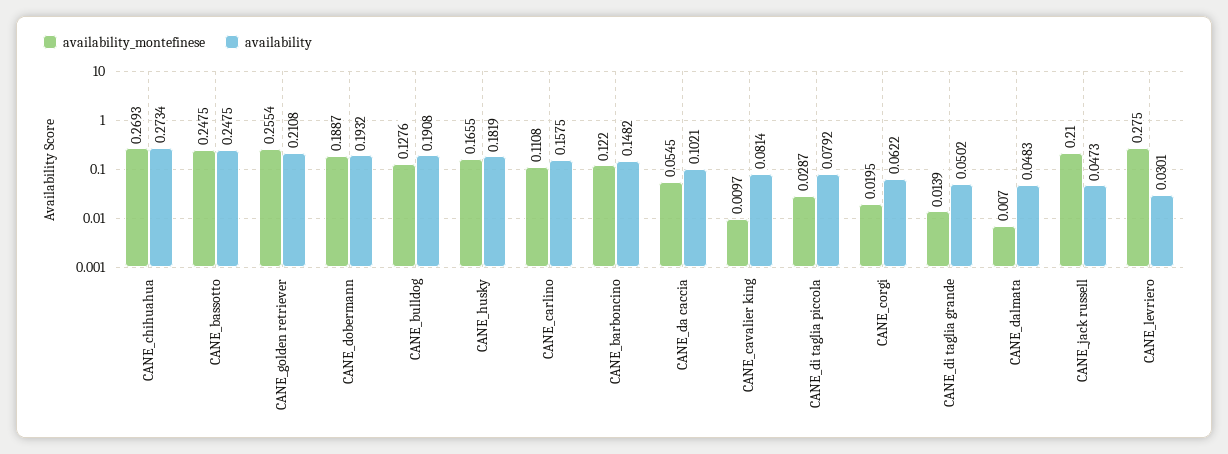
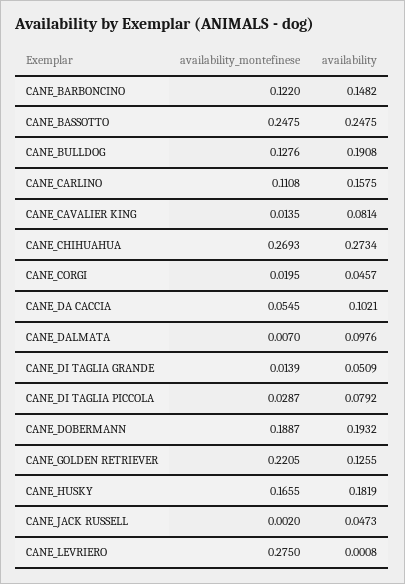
  {
    "availability_montefinese": {
      "CANE_chihuahua": 0.2693,
      "CANE_bassotto": 0.2475,
-     "CANE_golden retriever": 0.2554,
+     "CANE_golden retriever": 0.2205,
      "CANE_dobermann": 0.1887,
      "CANE_bulldog": 0.1276,
      "CANE_husky": 0.1655,
      "CANE_carlino": 0.1108,
      "CANE_barboncino": 0.122,
      "CANE_da caccia": 0.0545,
-     "CANE_cavalier king": 0.0097,
+     "CANE_cavalier king": 0.0135,
      "CANE_di taglia piccola": 0.0287,
      "CANE_corgi": 0.0195,
      "CANE_di taglia grande": 0.0139,
      "CANE_dalmata": 0.007,
-     "CANE_jack russell": 0.21,
+     "CANE_jack russell": 0.002,
      "CANE_levriero": 0.275
    },
    "availability": {
      "CANE_chihuahua": 0.2734,
      "CANE_bassotto": 0.2475,
-     "CANE_golden retriever": 0.2108,
+     "CANE_golden retriever": 0.1255,
      "CANE_dobermann": 0.1932,
      "CANE_bulldog": 0.1908,
      "CANE_husky": 0.1819,
      "CANE_carlino": 0.1575,
      "CANE_barboncino": 0.1482,
      "CANE_da caccia": 0.1021,
      "CANE_cavalier king": 0.0814,
      "CANE_di taglia piccola": 0.0792,
-     "CANE_corgi": 0.0622,
+     "CANE_corgi": 0.0457,
-     "CANE_di taglia grande": 0.0502,
+     "CANE_di taglia grande": 0.0509,
-     "CANE_dalmata": 0.0483,
+     "CANE_dalmata": 0.0976,
      "CANE_jack russell": 0.0473,
-     "CANE_levriero": 0.0301
+     "CANE_levriero": 0.0008
    }
  }

